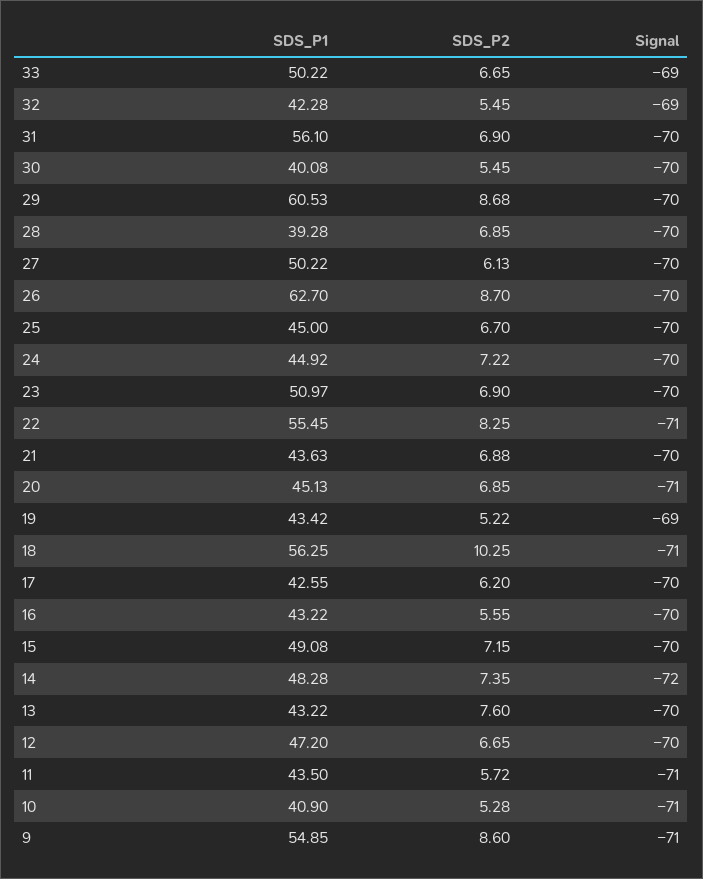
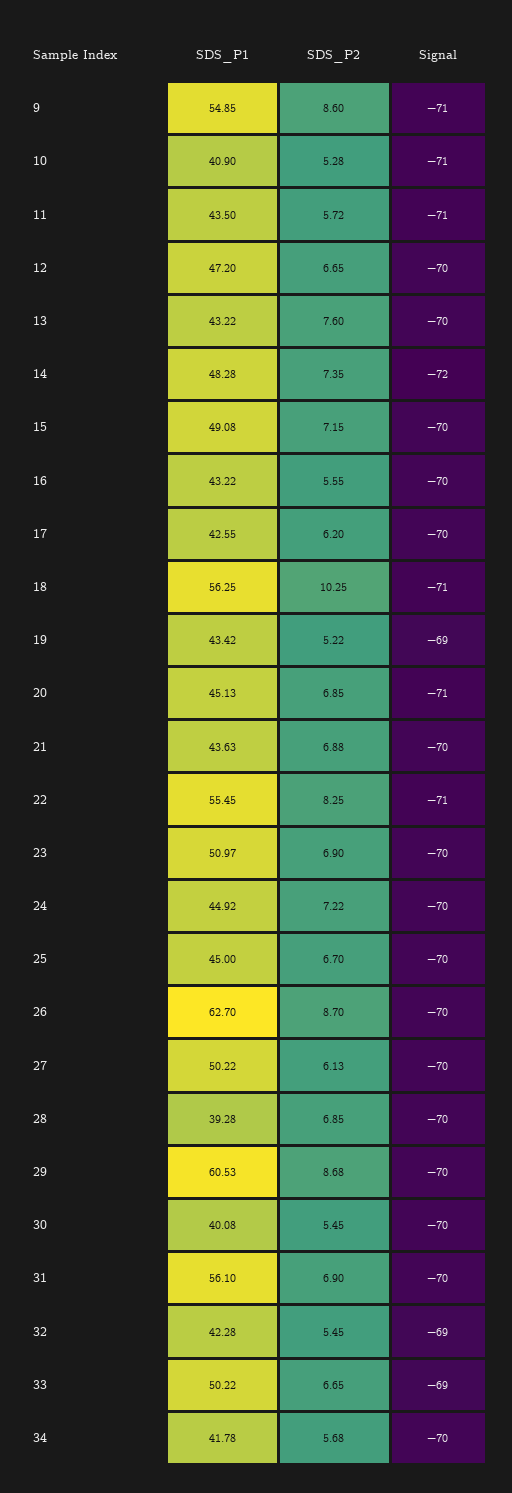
  {
    "SDS_P1": {
      "33": 50.22,
      "32": 42.28,
      "31": 56.1,
      "30": 40.08,
      "29": 60.53,
      "28": 39.28,
      "27": 50.22,
      "26": 62.7,
      "25": 45,
      "24": 44.92,
      "23": 50.97,
      "22": 55.45,
      "21": 43.63,
      "20": 45.13,
      "19": 43.42,
      "18": 56.25,
      "17": 42.55,
      "16": 43.22,
      "15": 49.08,
      "14": 48.28,
      "13": 43.22,
      "12": 47.2,
      "11": 43.5,
      "10": 40.9,
-     "9": 54.85
+     "9": 54.85,
+     "34": 41.78
    },
    "SDS_P2": {
      "33": 6.65,
      "32": 5.45,
      "31": 6.9,
      "30": 5.45,
      "29": 8.68,
      "28": 6.85,
      "27": 6.13,
      "26": 8.7,
      "25": 6.7,
      "24": 7.22,
      "23": 6.9,
      "22": 8.25,
      "21": 6.88,
      "20": 6.85,
      "19": 5.22,
      "18": 10.25,
      "17": 6.2,
      "16": 5.55,
      "15": 7.15,
      "14": 7.35,
      "13": 7.6,
      "12": 6.65,
      "11": 5.72,
      "10": 5.28,
-     "9": 8.6
+     "9": 8.6,
+     "34": 5.68
    },
    "Signal": {
      "33": -69,
      "32": -69,
      "31": -70,
      "30": -70,
      "29": -70,
      "28": -70,
      "27": -70,
      "26": -70,
      "25": -70,
      "24": -70,
      "23": -70,
      "22": -71,
      "21": -70,
      "20": -71,
      "19": -69,
      "18": -71,
      "17": -70,
      "16": -70,
      "15": -70,
      "14": -72,
      "13": -70,
      "12": -70,
      "11": -71,
      "10": -71,
-     "9": -71
+     "9": -71,
+     "34": -70
    }
  }

